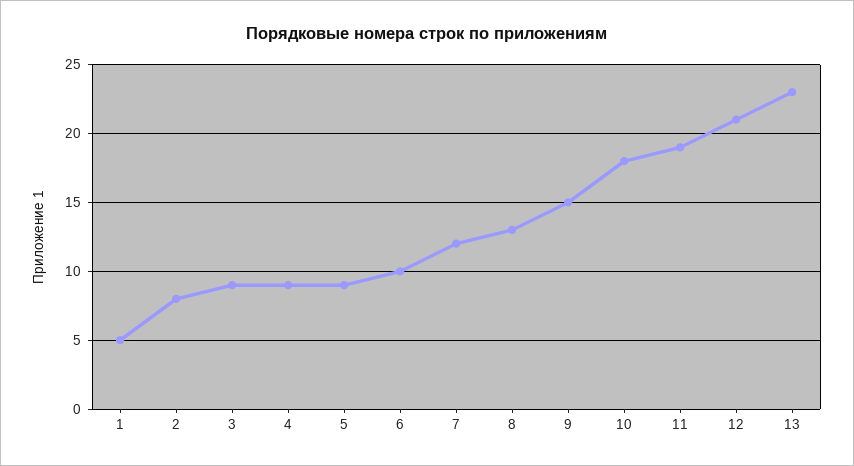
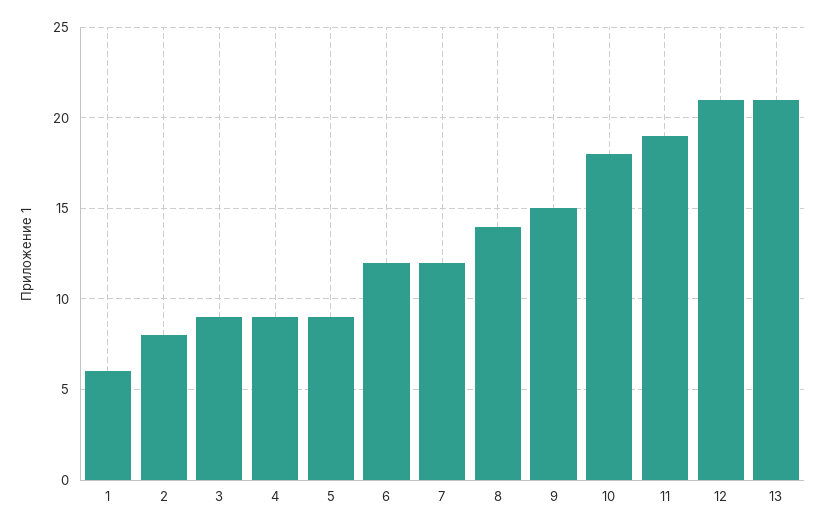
  {
-   "1": 5,
+   "1": 6,
    "2": 8,
    "3": 9,
    "4": 9,
    "5": 9,
-   "6": 10,
+   "6": 12,
    "7": 12,
-   "8": 13,
+   "8": 14,
    "9": 15,
    "10": 18,
    "11": 19,
    "12": 21,
-   "13": 23
+   "13": 21
  }

